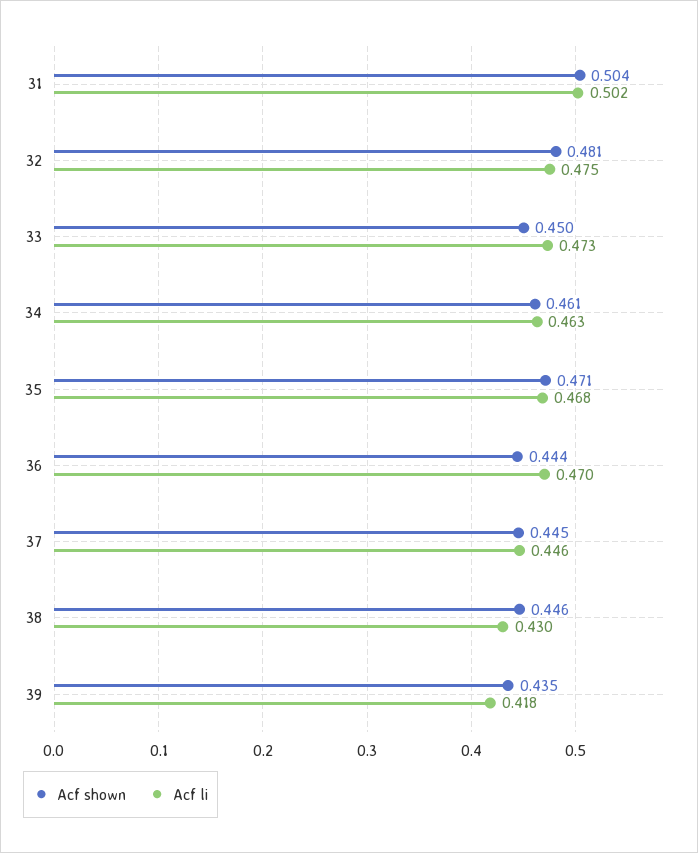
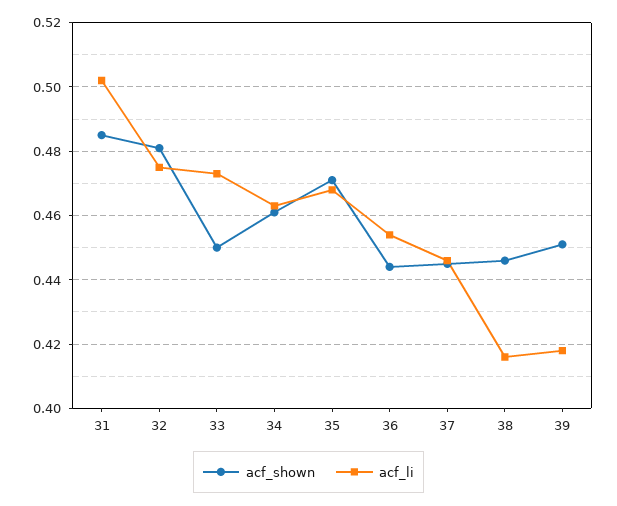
  {
    "Acf shown": {
-     "31": 0.504,
+     "31": 0.485,
      "32": 0.481,
      "33": 0.45,
      "34": 0.461,
      "35": 0.471,
      "36": 0.444,
      "37": 0.445,
      "38": 0.446,
-     "39": 0.435
+     "39": 0.45
    },
    "Acf li": {
      "31": 0.502,
      "32": 0.475,
      "33": 0.473,
      "34": 0.463,
      "35": 0.468,
-     "36": 0.47,
+     "36": 0.455,
      "37": 0.446,
-     "38": 0.43,
+     "38": 0.415,
      "39": 0.418
    }
  }

